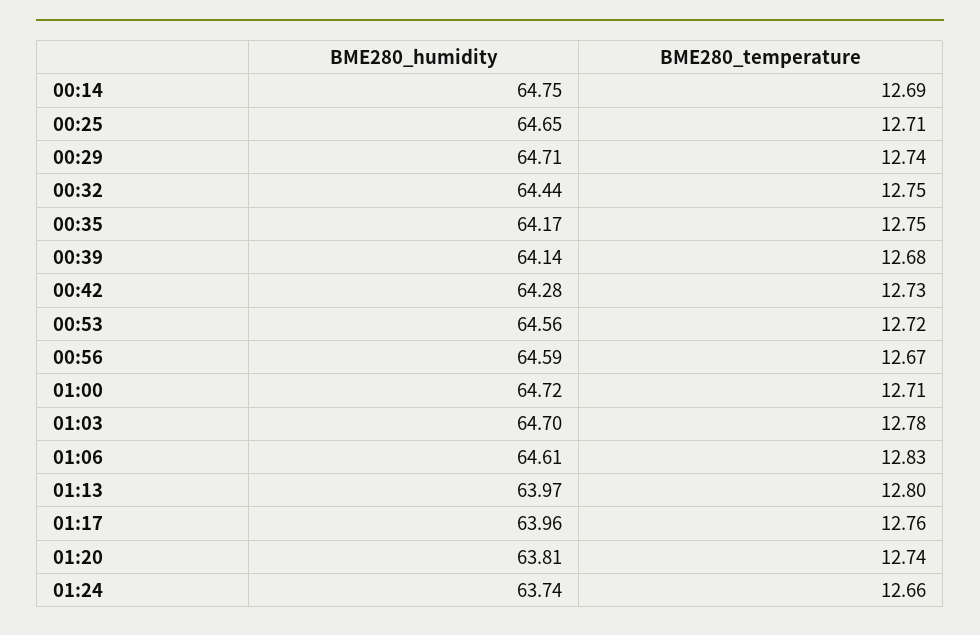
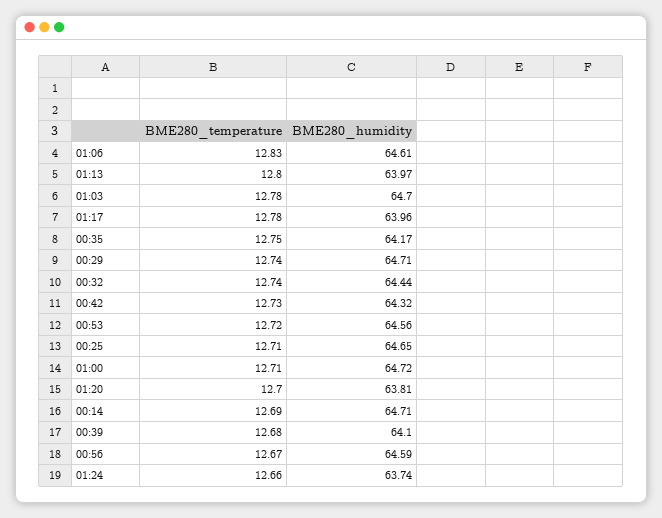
  {
    "BME280_humidity": {
-     "00:14": 64.75,
+     "00:14": 64.71,
      "00:25": 64.65,
      "00:29": 64.71,
      "00:32": 64.44,
      "00:35": 64.17,
-     "00:39": 64.14,
+     "00:39": 64.1,
-     "00:42": 64.28,
+     "00:42": 64.32,
      "00:53": 64.56,
      "00:56": 64.59,
      "01:00": 64.72,
      "01:03": 64.7,
      "01:06": 64.61,
      "01:13": 63.97,
      "01:17": 63.96,
      "01:20": 63.81,
      "01:24": 63.74
    },
    "BME280_temperature": {
      "00:14": 12.69,
      "00:25": 12.71,
      "00:29": 12.74,
-     "00:32": 12.75,
+     "00:32": 12.74,
      "00:35": 12.75,
      "00:39": 12.68,
      "00:42": 12.73,
      "00:53": 12.72,
      "00:56": 12.67,
      "01:00": 12.71,
      "01:03": 12.78,
      "01:06": 12.83,
      "01:13": 12.8,
-     "01:17": 12.76,
+     "01:17": 12.78,
-     "01:20": 12.74,
+     "01:20": 12.7,
      "01:24": 12.66
    }
  }

